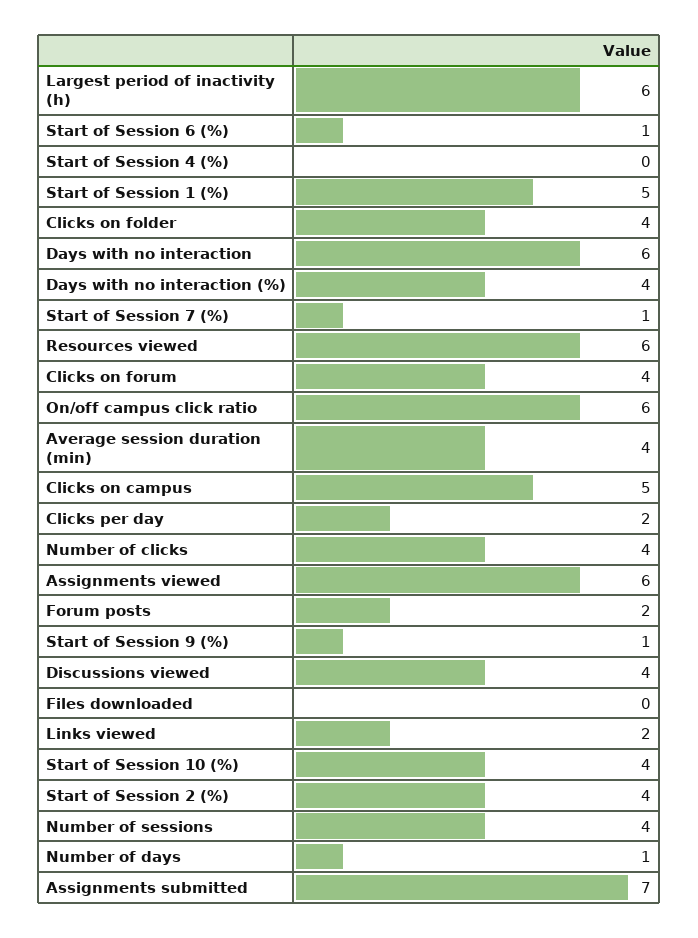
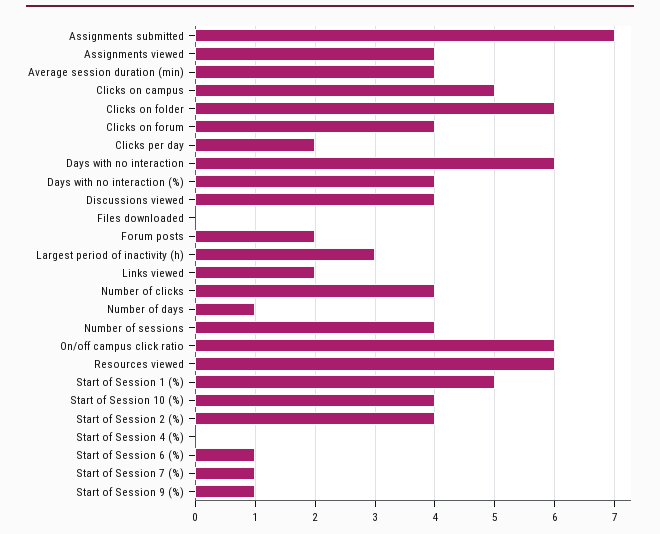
  {
-   "Largest period of inactivity (h)": 6,
+   "Largest period of inactivity (h)": 3,
    "Start of Session 6 (%)": 1,
    "Start of Session 4 (%)": 0,
    "Start of Session 1 (%)": 5,
-   "Clicks on folder": 4,
+   "Clicks on folder": 6,
    "Days with no interaction": 6,
    "Days with no interaction (%)": 4,
    "Start of Session 7 (%)": 1,
    "Resources viewed": 6,
    "Clicks on forum": 4,
    "On/off campus click ratio": 6,
    "Average session duration (min)": 4,
    "Clicks on campus": 5,
    "Clicks per day": 2,
    "Number of clicks": 4,
-   "Assignments viewed": 6,
+   "Assignments viewed": 4,
    "Forum posts": 2,
    "Start of Session 9 (%)": 1,
    "Discussions viewed": 4,
    "Files downloaded": 0,
    "Links viewed": 2,
    "Start of Session 10 (%)": 4,
    "Start of Session 2 (%)": 4,
    "Number of sessions": 4,
    "Number of days": 1,
    "Assignments submitted": 7
  }

